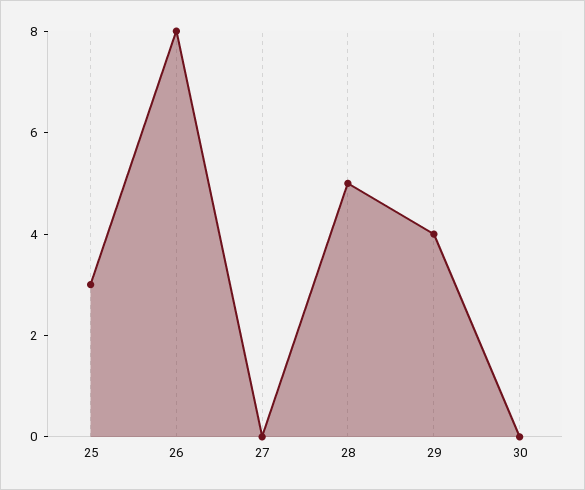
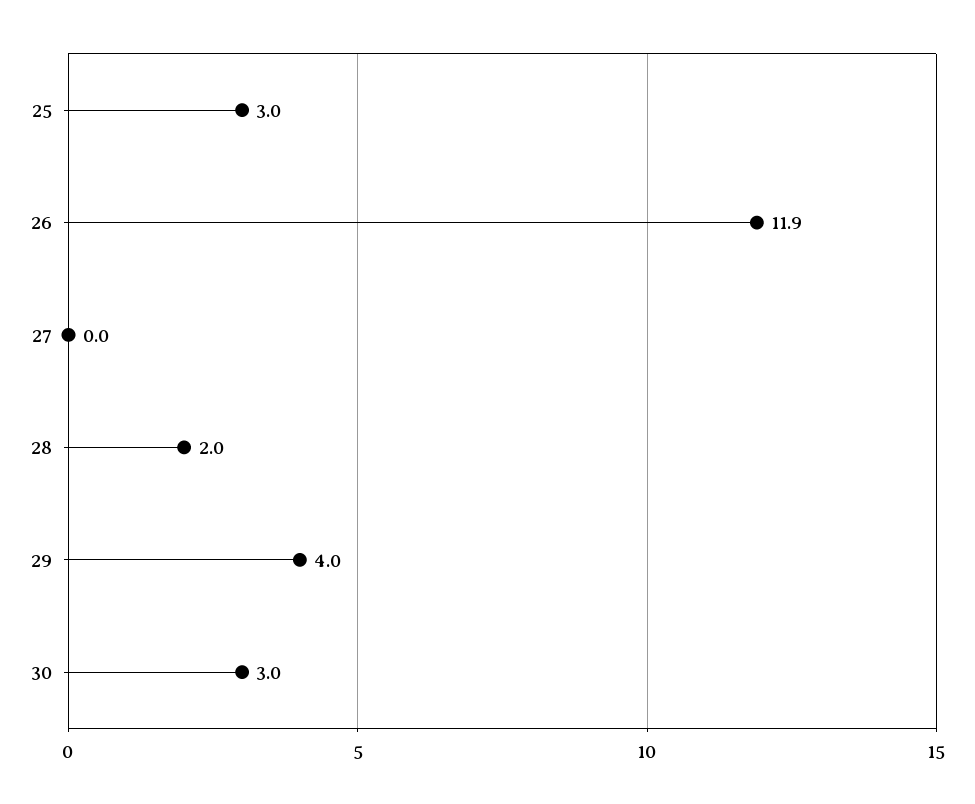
  {
    "25": 3,
-   "26": 8,
+   "26": 11.9,
    "27": 0,
-   "28": 5,
+   "28": 2,
    "29": 4,
-   "30": 0
+   "30": 3
  }

